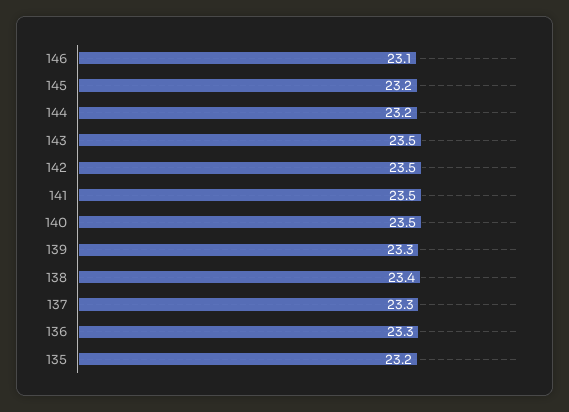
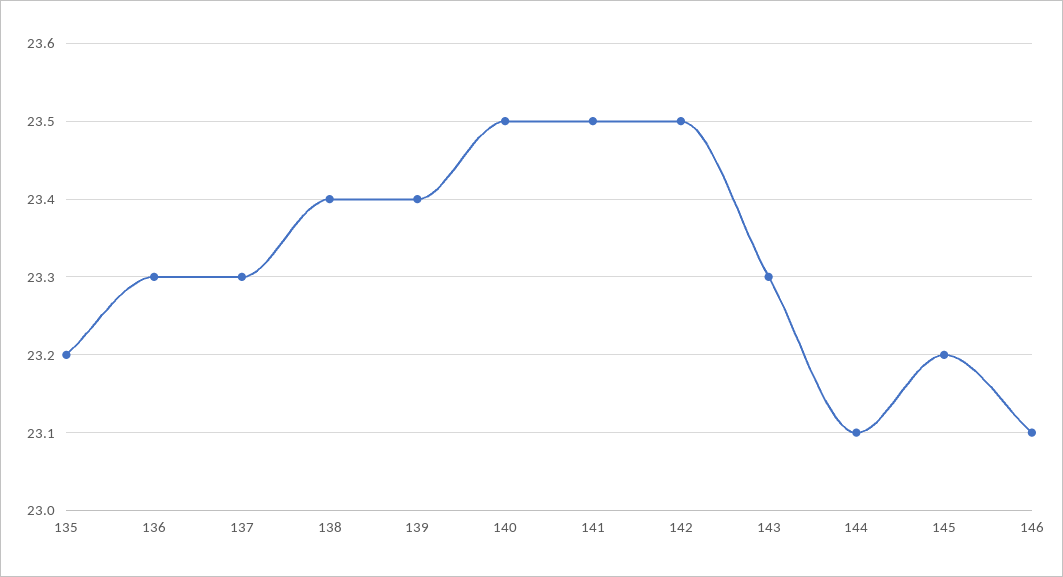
  {
    "146": 23.1,
    "145": 23.2,
-   "144": 23.2,
+   "144": 23.1,
-   "143": 23.5,
+   "143": 23.3,
    "142": 23.5,
    "141": 23.5,
    "140": 23.5,
-   "139": 23.3,
+   "139": 23.4,
    "138": 23.4,
    "137": 23.3,
    "136": 23.3,
    "135": 23.2
  }

